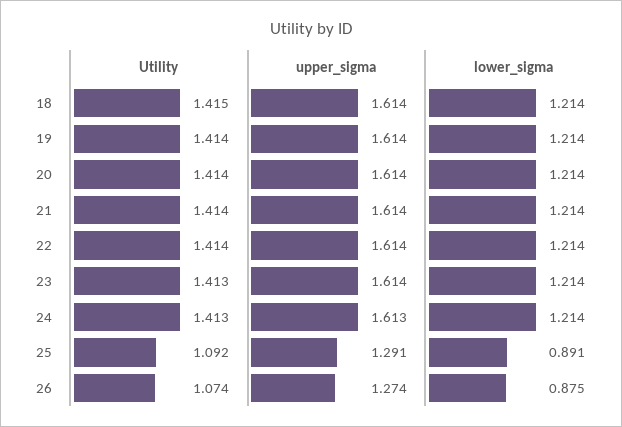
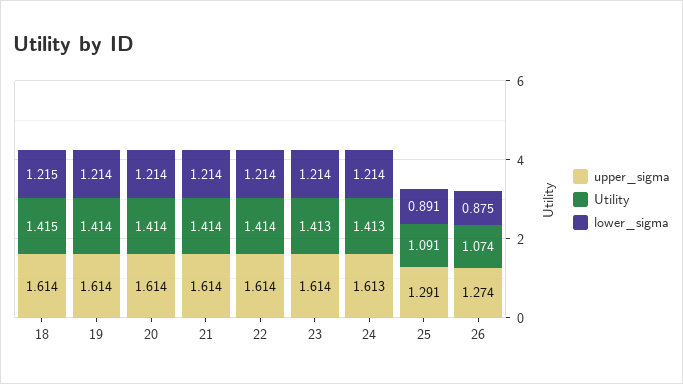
  {
    "Utility": {
      "18": 1.415,
      "19": 1.414,
      "20": 1.414,
      "21": 1.414,
      "22": 1.414,
      "23": 1.413,
      "24": 1.413,
-     "25": 1.092,
+     "25": 1.091,
      "26": 1.074
    },
    "upper_sigma": {
      "18": 1.614,
      "19": 1.614,
      "20": 1.614,
      "21": 1.614,
      "22": 1.614,
      "23": 1.614,
      "24": 1.613,
      "25": 1.291,
      "26": 1.274
    },
    "lower_sigma": {
-     "18": 1.214,
+     "18": 1.215,
      "19": 1.214,
      "20": 1.214,
      "21": 1.214,
      "22": 1.214,
      "23": 1.214,
      "24": 1.214,
      "25": 0.891,
      "26": 0.875
    }
  }

